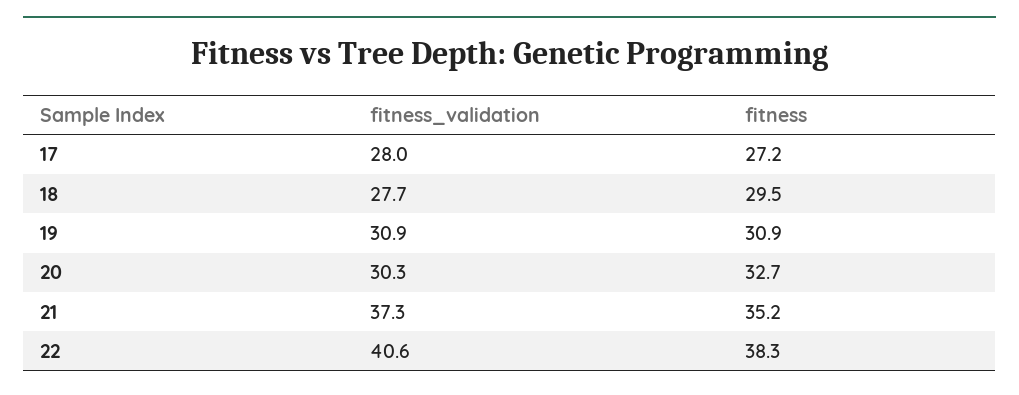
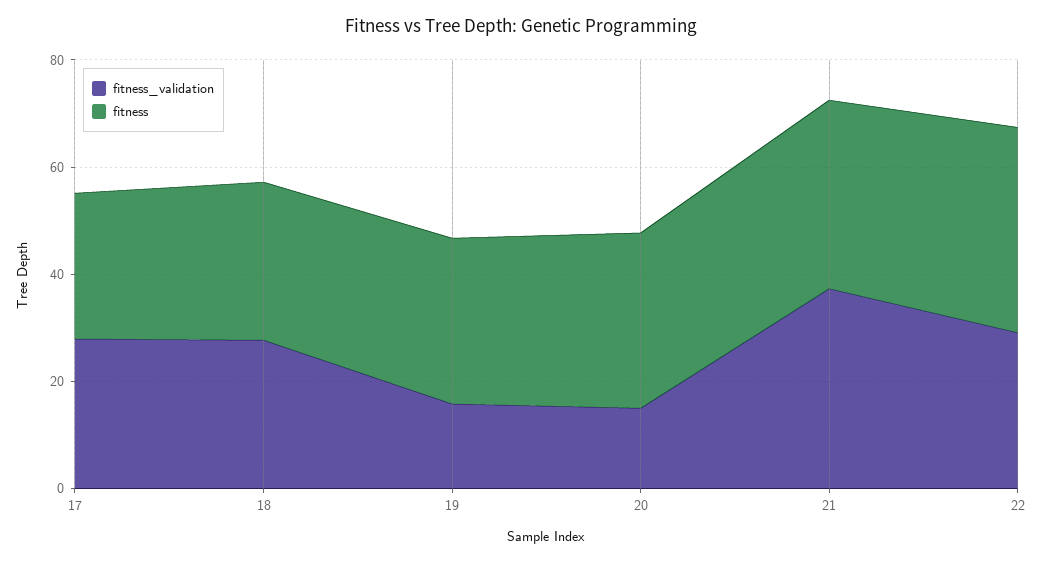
  {
    "fitness_validation": {
      "17": 28,
      "18": 27.7,
-     "19": 30.9,
+     "19": 15,
-     "20": 30.3,
+     "20": 15,
      "21": 37.3,
-     "22": 40.6
+     "22": 30
    },
    "fitness": {
      "17": 27.2,
      "18": 29.5,
      "19": 30.9,
      "20": 32.7,
      "21": 35.2,
      "22": 38.3
    }
  }

